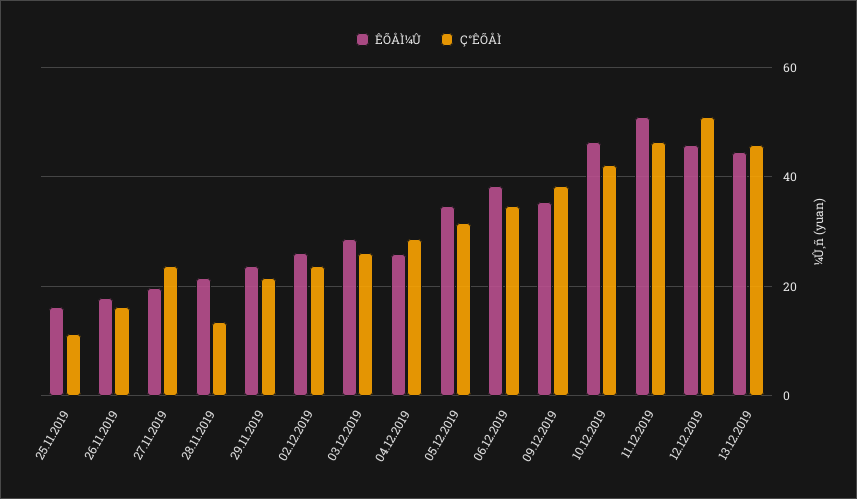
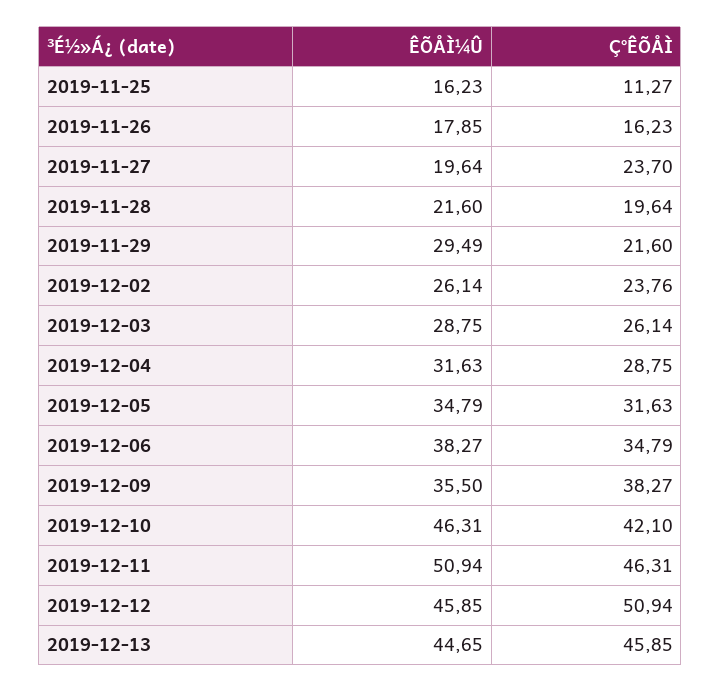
  {
    "ÊÕÅÌ¼Û": {
      "25.11.2019": 16.23,
      "26.11.2019": 17.85,
      "27.11.2019": 19.64,
      "28.11.2019": 21.6,
-     "29.11.2019": 24,
+     "29.11.2019": 29.49,
      "02.12.2019": 26.14,
      "03.12.2019": 28.75,
-     "04.12.2019": 26,
+     "04.12.2019": 31.63,
      "05.12.2019": 34.79,
      "06.12.2019": 38.27,
      "09.12.2019": 35.5,
      "10.12.2019": 46.31,
      "11.12.2019": 50.94,
      "12.12.2019": 45.85,
      "13.12.2019": 44.65
    },
    "Ç°ÊÕÅÌ": {
      "25.11.2019": 11.27,
      "26.11.2019": 16.23,
      "27.11.2019": 23.7,
-     "28.11.2019": 14,
+     "28.11.2019": 19.64,
      "29.11.2019": 21.6,
      "02.12.2019": 23.76,
      "03.12.2019": 26.14,
      "04.12.2019": 28.75,
      "05.12.2019": 31.63,
      "06.12.2019": 34.79,
      "09.12.2019": 38.27,
      "10.12.2019": 42.1,
      "11.12.2019": 46.31,
      "12.12.2019": 50.94,
      "13.12.2019": 45.85
    }
  }

